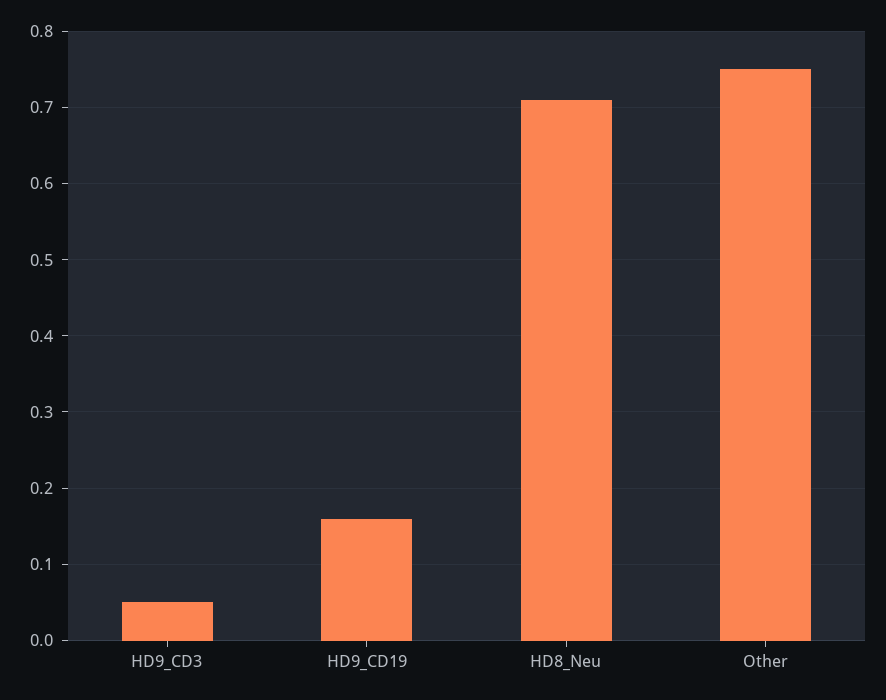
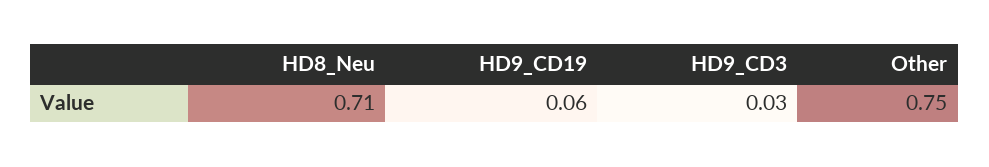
  {
-   "HD9_CD3": 0.05,
+   "HD9_CD3": 0.03,
-   "HD9_CD19": 0.16,
+   "HD9_CD19": 0.06,
    "HD8_Neu": 0.71,
    "Other": 0.75
  }

